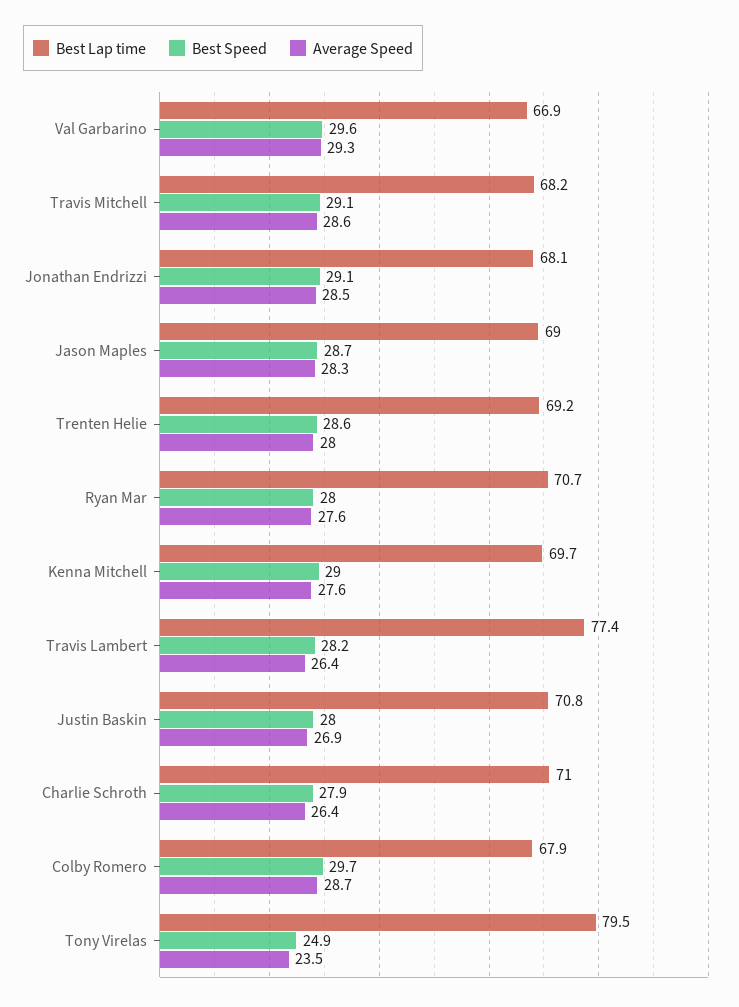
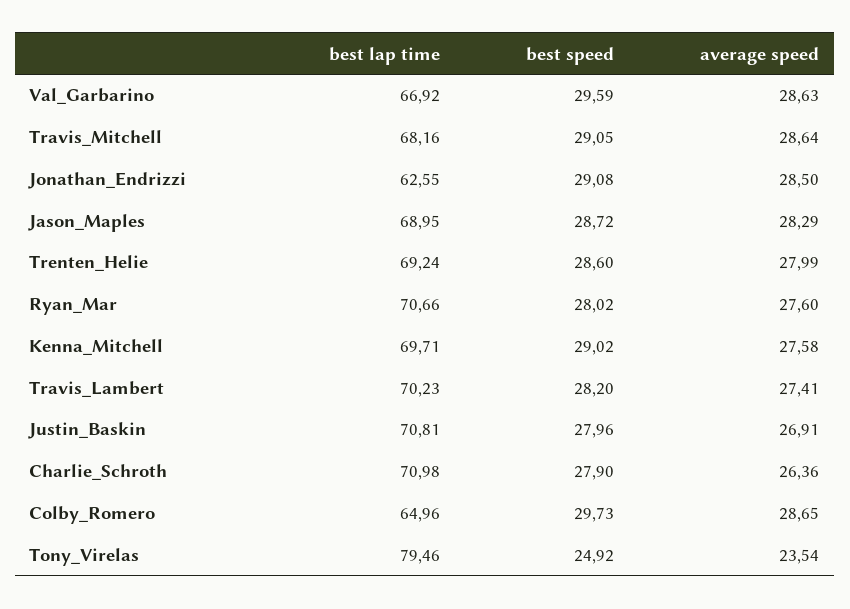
  {
    "Best Lap time": {
      "Val Garbarino": 66.92,
      "Travis Mitchell": 68.16,
-     "Jonathan Endrizzi": 68.1,
+     "Jonathan Endrizzi": 62.55,
      "Jason Maples": 68.95,
      "Trenten Helie": 69.24,
      "Ryan Mar": 70.66,
      "Kenna Mitchell": 69.71,
-     "Travis Lambert": 77.4,
+     "Travis Lambert": 70.23,
      "Justin Baskin": 70.81,
      "Charlie Schroth": 70.98,
-     "Colby Romero": 67.9,
+     "Colby Romero": 64.96,
      "Tony Virelas": 79.46
    },
    "Best Speed": {
      "Val Garbarino": 29.59,
      "Travis Mitchell": 29.05,
      "Jonathan Endrizzi": 29.08,
      "Jason Maples": 28.72,
      "Trenten Helie": 28.6,
      "Ryan Mar": 28.02,
      "Kenna Mitchell": 29.02,
      "Travis Lambert": 28.2,
      "Justin Baskin": 27.96,
      "Charlie Schroth": 27.9,
      "Colby Romero": 29.73,
      "Tony Virelas": 24.92
    },
    "Average Speed": {
-     "Val Garbarino": 29.3,
+     "Val Garbarino": 28.63,
      "Travis Mitchell": 28.64,
      "Jonathan Endrizzi": 28.5,
      "Jason Maples": 28.29,
      "Trenten Helie": 27.99,
      "Ryan Mar": 27.6,
      "Kenna Mitchell": 27.58,
-     "Travis Lambert": 26.4,
+     "Travis Lambert": 27.41,
      "Justin Baskin": 26.91,
      "Charlie Schroth": 26.36,
      "Colby Romero": 28.65,
      "Tony Virelas": 23.54
    }
  }

